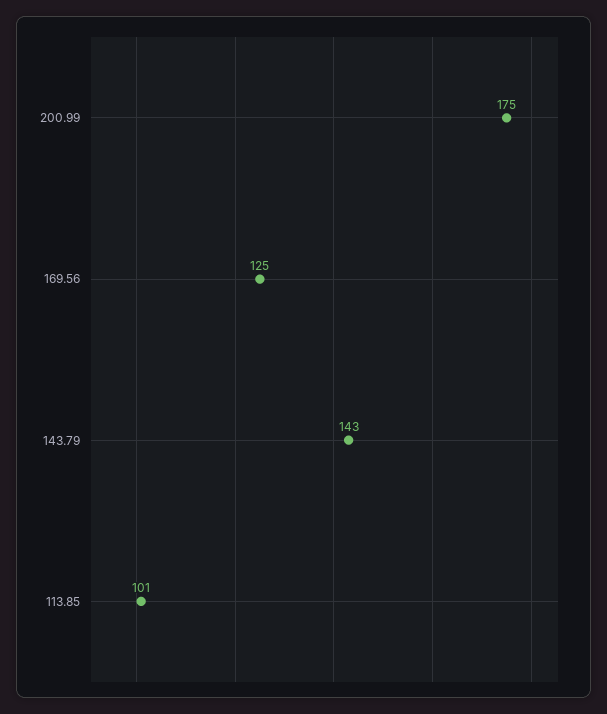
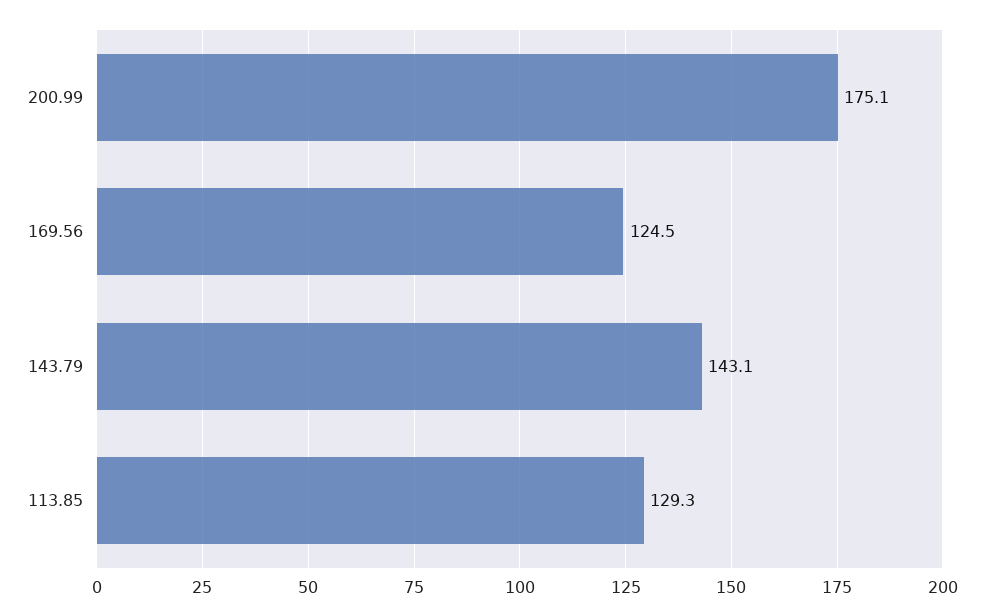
  {
    "200.99": 175.1,
    "169.56": 124.5,
    "143.79": 143.1,
-   "113.85": 101
+   "113.85": 129.3
  }

